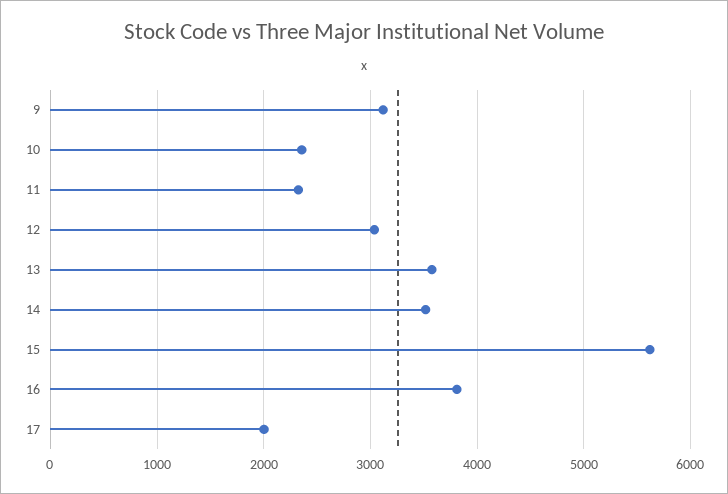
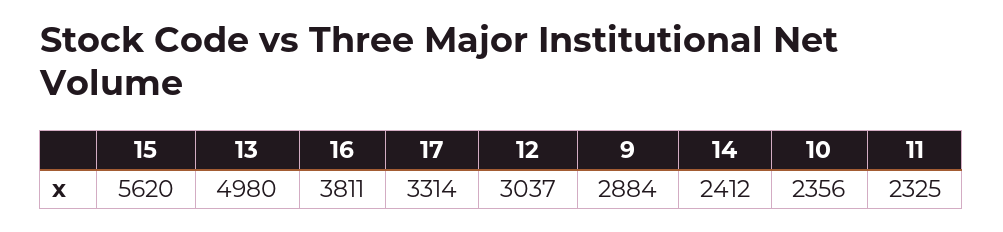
  {
-   "9": 3100,
+   "9": 2884,
    "10": 2356,
    "11": 2325,
    "12": 3037,
-   "13": 3600,
+   "13": 4980,
-   "14": 3500,
+   "14": 2412,
    "15": 5620,
    "16": 3811,
-   "17": 2000
+   "17": 3314
  }

